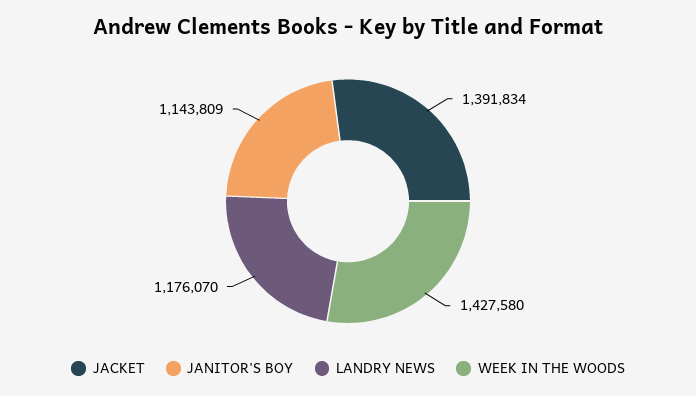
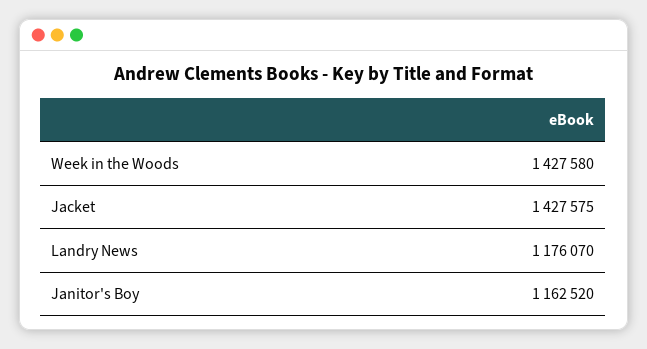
  {
-   "JACKET": 1391834,
+   "JACKET": 1427575,
-   "JANITOR'S BOY": 1143809,
+   "JANITOR'S BOY": 1162520,
    "LANDRY NEWS": 1176070,
    "WEEK IN THE WOODS": 1427580
  }

